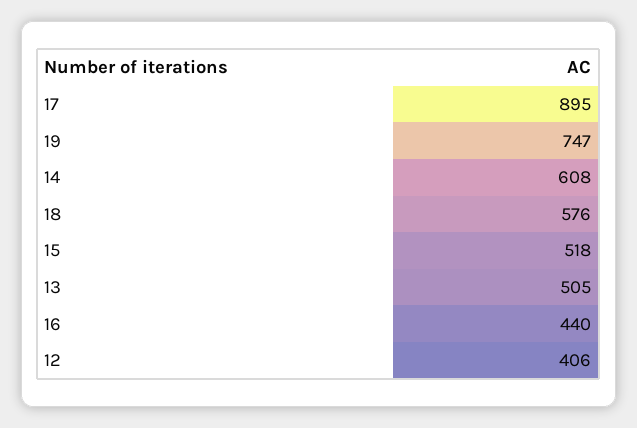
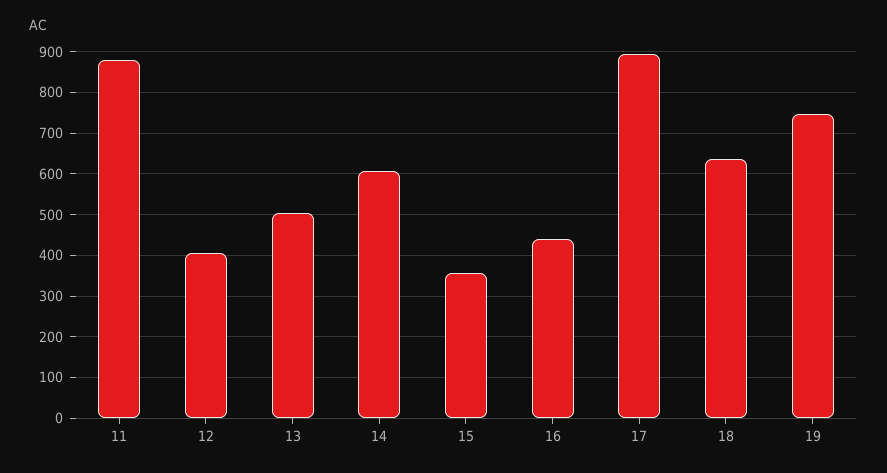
  {
    "17": 895,
    "19": 747,
    "14": 608,
-   "18": 576,
+   "18": 640,
-   "15": 518,
+   "15": 360,
    "13": 505,
    "16": 440,
-   "12": 406
+   "12": 406,
+   "11": 880
  }

